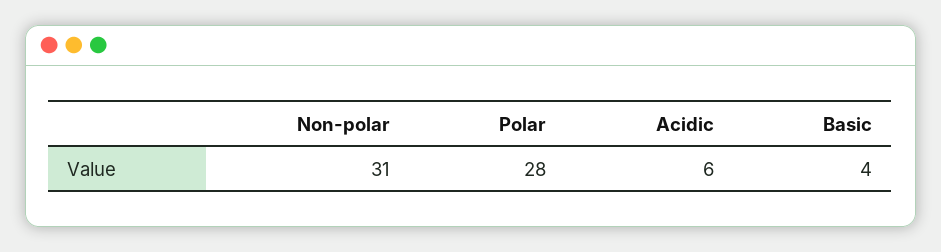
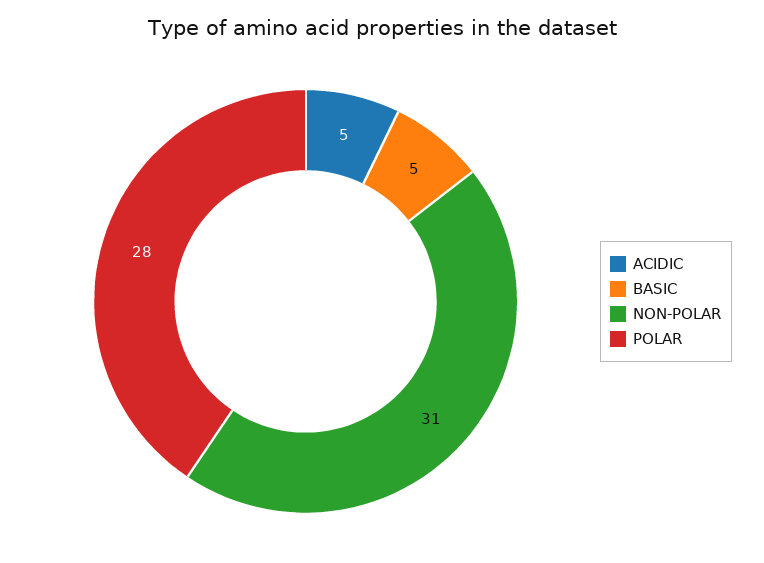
  {
    "Non-polar": 31,
    "Polar": 28,
-   "Acidic": 6,
+   "Acidic": 5,
-   "Basic": 4
+   "Basic": 5
  }

